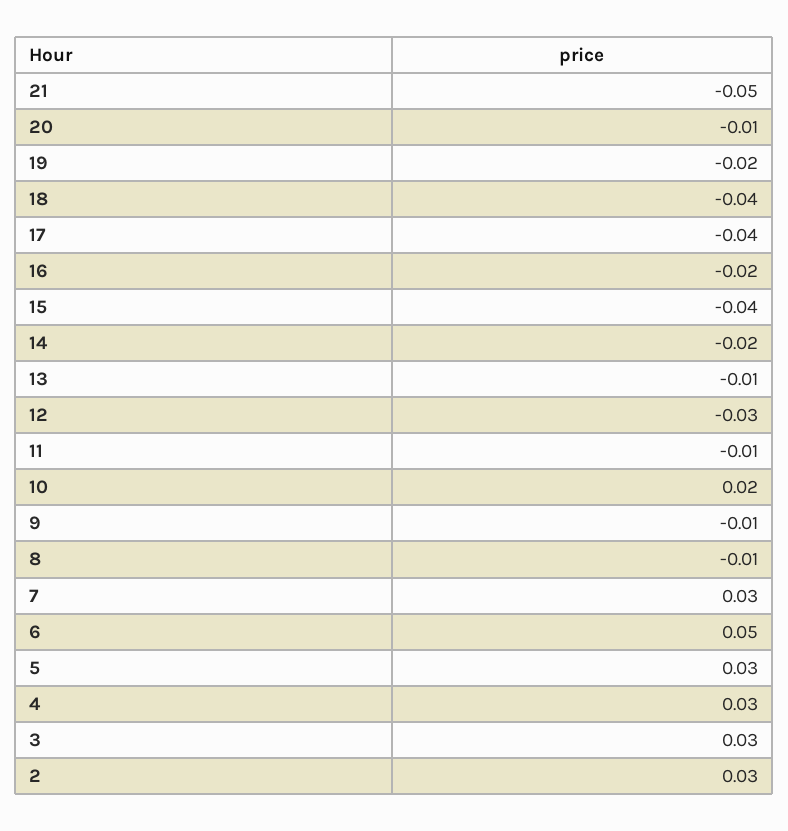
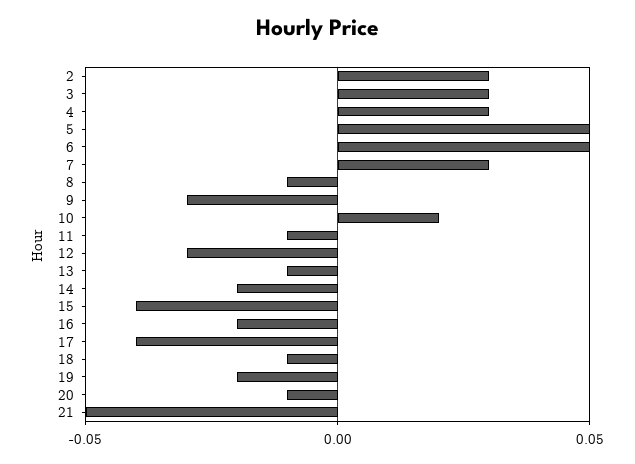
  {
    "21": -0.05,
    "20": -0.01,
    "19": -0.02,
-   "18": -0.04,
+   "18": -0.01,
    "17": -0.04,
    "16": -0.02,
    "15": -0.04,
    "14": -0.02,
    "13": -0.01,
    "12": -0.03,
    "11": -0.01,
    "10": 0.02,
-   "9": -0.01,
+   "9": -0.03,
    "8": -0.01,
    "7": 0.03,
    "6": 0.05,
-   "5": 0.03,
+   "5": 0.05,
    "4": 0.03,
    "3": 0.03,
    "2": 0.03
  }

